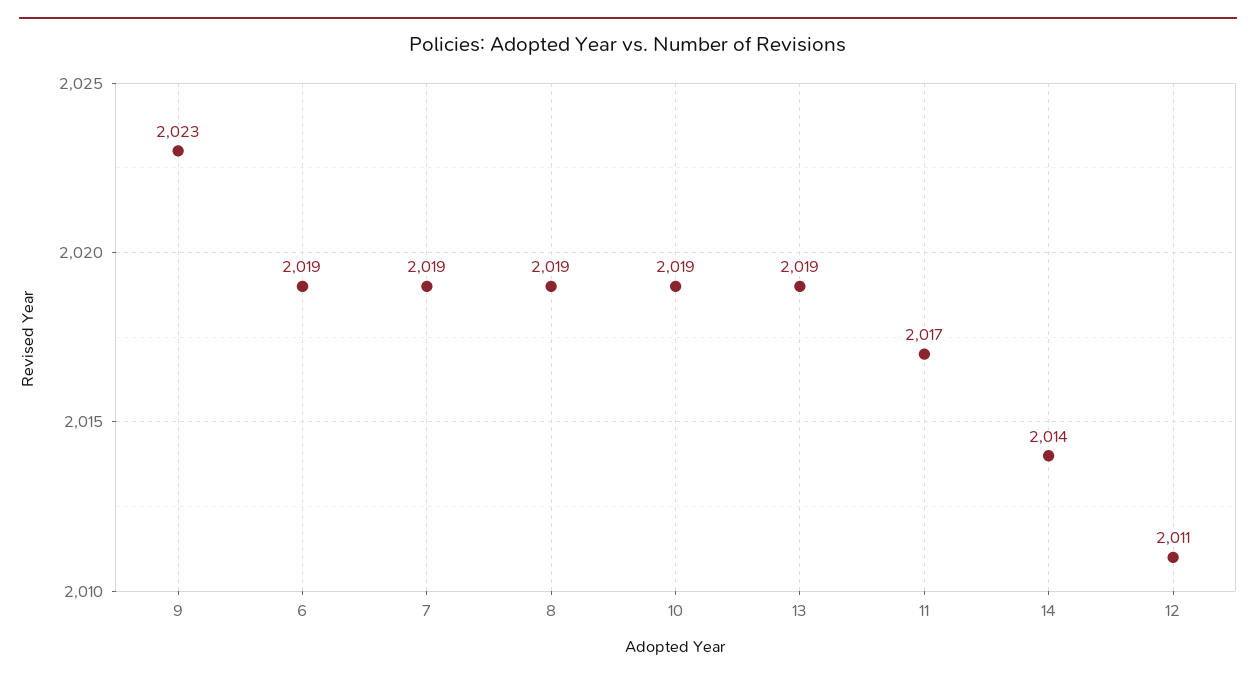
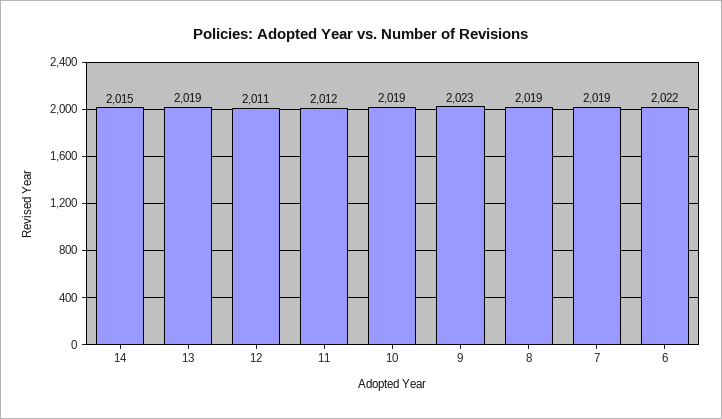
  {
    "9": 2023,
-   "6": 2019,
+   "6": 2022,
    "7": 2019,
    "8": 2019,
    "10": 2019,
    "13": 2019,
-   "11": 2017,
+   "11": 2012,
-   "14": 2014,
+   "14": 2015,
    "12": 2011
  }

